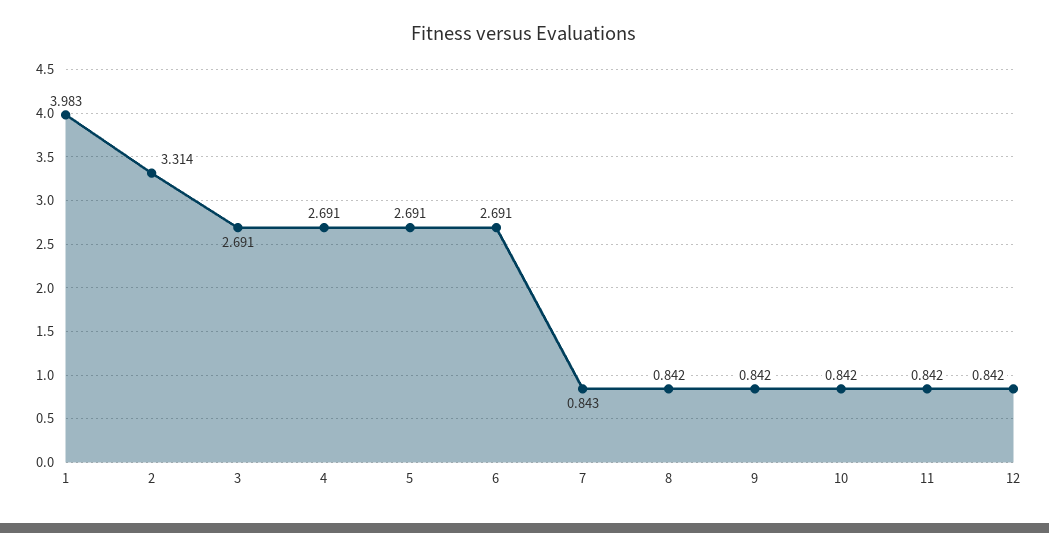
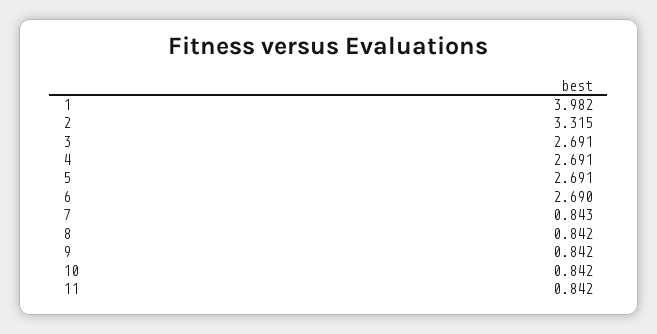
  {
-   "1": 3.983,
+   "1": 3.982,
-   "2": 3.314,
+   "2": 3.315,
    "3": 2.691,
    "4": 2.691,
    "5": 2.691,
-   "6": 2.691,
+   "6": 2.69,
    "7": 0.843,
    "8": 0.842,
    "9": 0.842,
    "10": 0.842,
-   "11": 0.842,
+   "11": 0.842
-   "12": 0.842
  }

